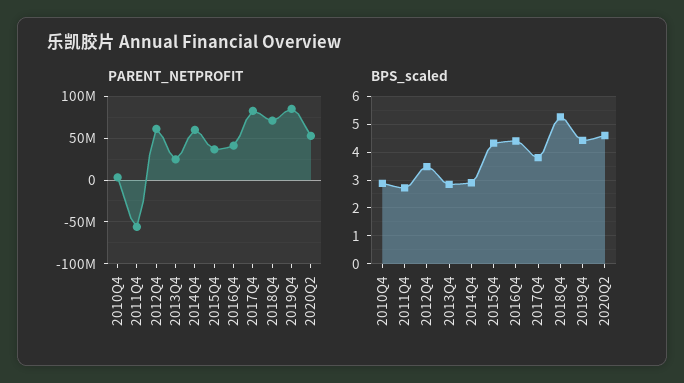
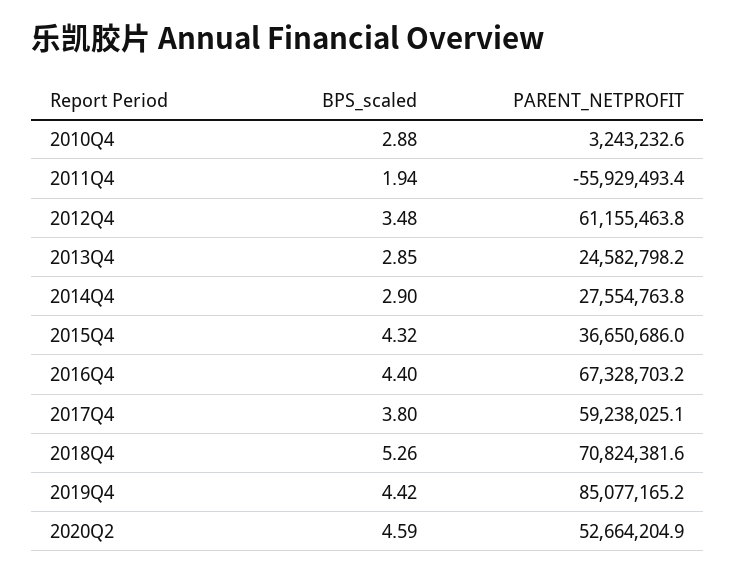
  {
    "PARENT_NETPROFIT": {
      "2010Q4": 3243232.6,
      "2011Q4": -55929493.4,
      "2012Q4": 61155463.8,
      "2013Q4": 24582798.2,
-     "2014Q4": 60000000,
+     "2014Q4": 27554763.8,
      "2015Q4": 36650686,
-     "2016Q4": 40000000,
+     "2016Q4": 67328703.2,
-     "2017Q4": 80000000,
+     "2017Q4": 59238025.1,
      "2018Q4": 70824381.6,
      "2019Q4": 85077165.2,
      "2020Q2": 52664204.9
    },
    "BPS_scaled": {
      "2010Q4": 2.88,
-     "2011Q4": 2.75,
+     "2011Q4": 1.94,
      "2012Q4": 3.48,
      "2013Q4": 2.85,
      "2014Q4": 2.9,
      "2015Q4": 4.32,
      "2016Q4": 4.4,
      "2017Q4": 3.8,
      "2018Q4": 5.26,
      "2019Q4": 4.42,
      "2020Q2": 4.59
    }
  }

